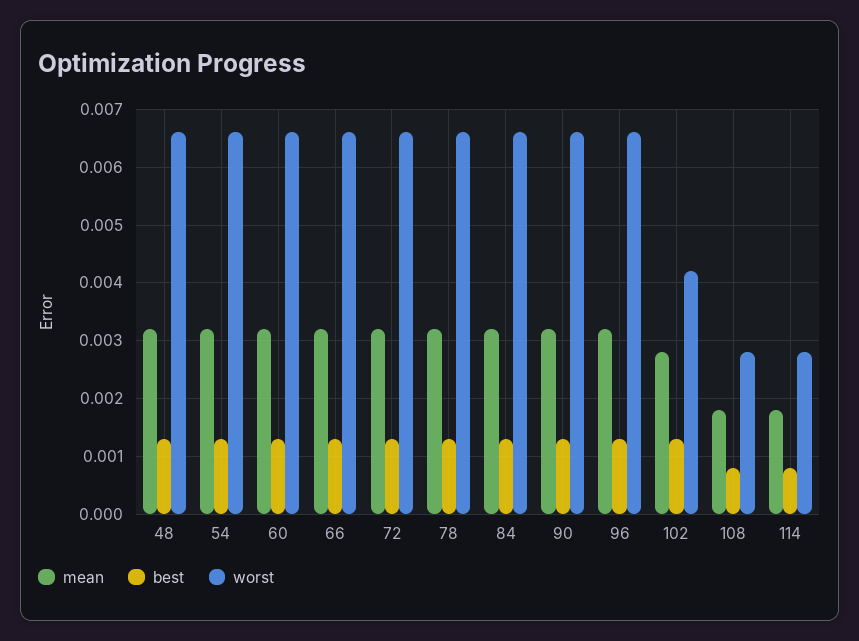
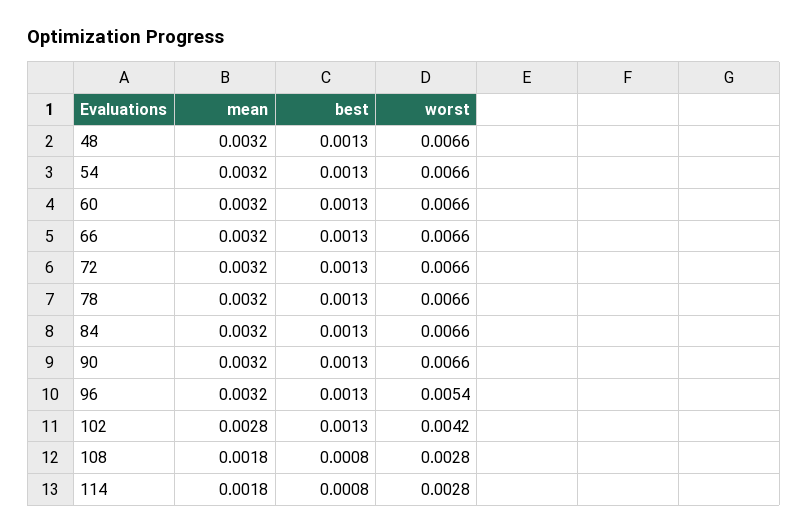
  {
    "mean": {
      "48": 0.0032,
      "54": 0.0032,
      "60": 0.0032,
      "66": 0.0032,
      "72": 0.0032,
      "78": 0.0032,
      "84": 0.0032,
      "90": 0.0032,
      "96": 0.0032,
      "102": 0.0028,
      "108": 0.0018,
      "114": 0.0018
    },
    "best": {
      "48": 0.0013,
      "54": 0.0013,
      "60": 0.0013,
      "66": 0.0013,
      "72": 0.0013,
      "78": 0.0013,
      "84": 0.0013,
      "90": 0.0013,
      "96": 0.0013,
      "102": 0.0013,
      "108": 0.0008,
      "114": 0.0008
    },
    "worst": {
      "48": 0.0066,
      "54": 0.0066,
      "60": 0.0066,
      "66": 0.0066,
      "72": 0.0066,
      "78": 0.0066,
      "84": 0.0066,
      "90": 0.0066,
-     "96": 0.0065,
+     "96": 0.0054,
      "102": 0.0042,
      "108": 0.0028,
      "114": 0.0028
    }
  }

